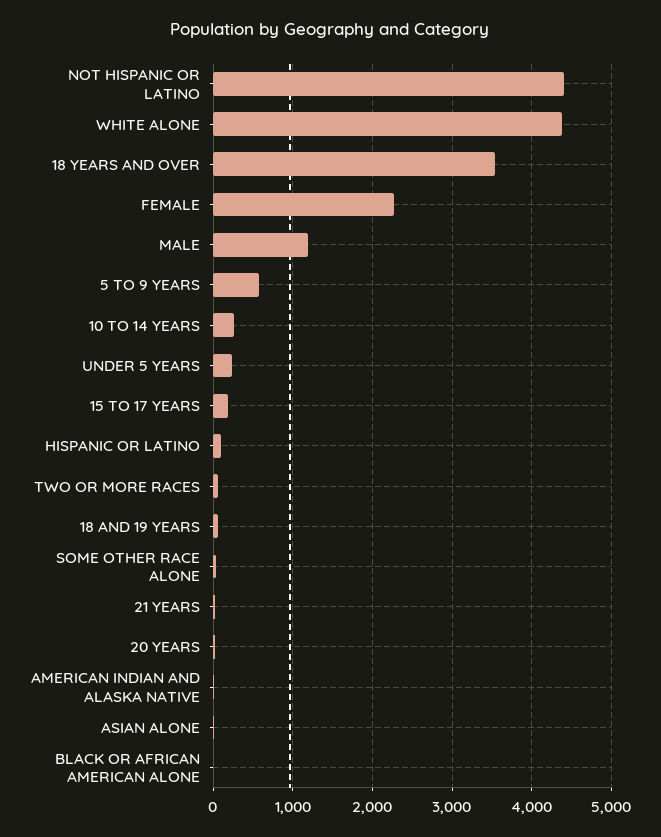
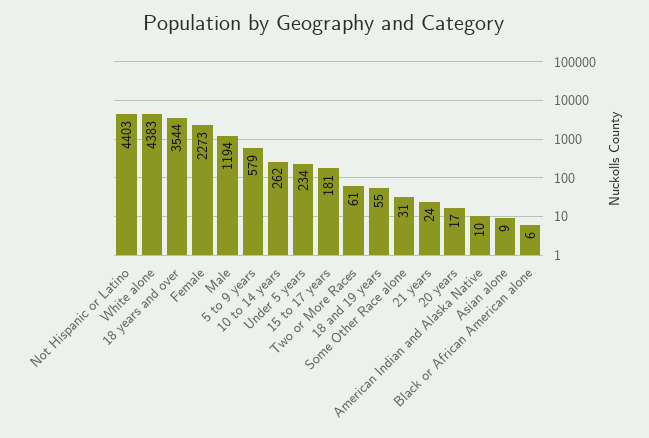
  {
    "NOT HISPANIC OR LATINO": 4403,
    "WHITE ALONE": 4383,
    "18 YEARS AND OVER": 3544,
    "FEMALE": 2273,
    "MALE": 1194,
    "5 TO 9 YEARS": 579,
    "10 TO 14 YEARS": 262,
    "UNDER 5 YEARS": 234,
    "15 TO 17 YEARS": 181,
-   "HISPANIC OR LATINO": 100,
    "TWO OR MORE RACES": 61,
    "18 AND 19 YEARS": 55,
    "SOME OTHER RACE ALONE": 31,
    "21 YEARS": 24,
    "20 YEARS": 17,
    "AMERICAN INDIAN AND ALASKA NATIVE": 10,
    "ASIAN ALONE": 9,
    "BLACK OR AFRICAN AMERICAN ALONE": 6
  }

